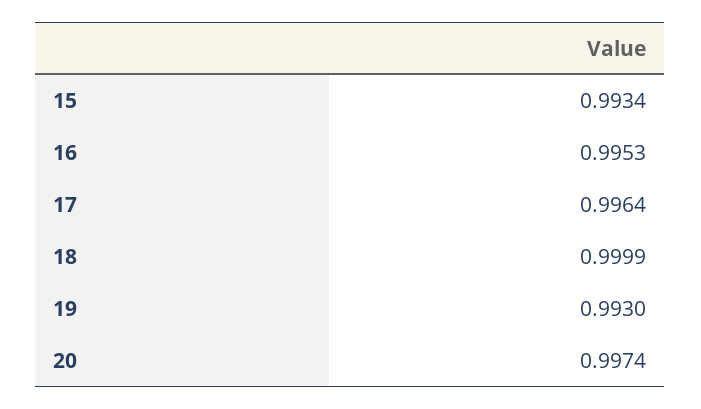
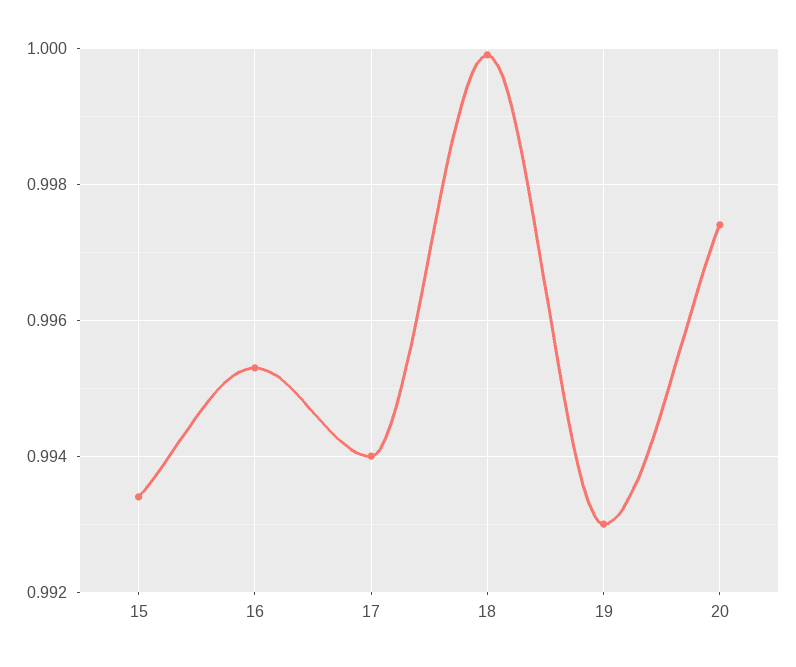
  {
    "15": 0.9934,
    "16": 0.9953,
-   "17": 0.9964,
+   "17": 0.994,
    "18": 0.9999,
    "19": 0.993,
    "20": 0.9974
  }

